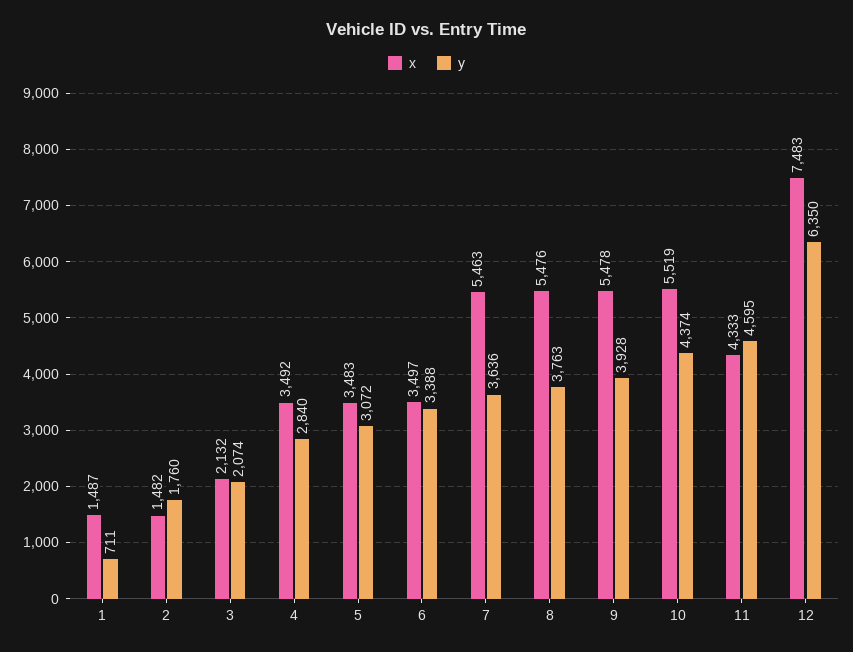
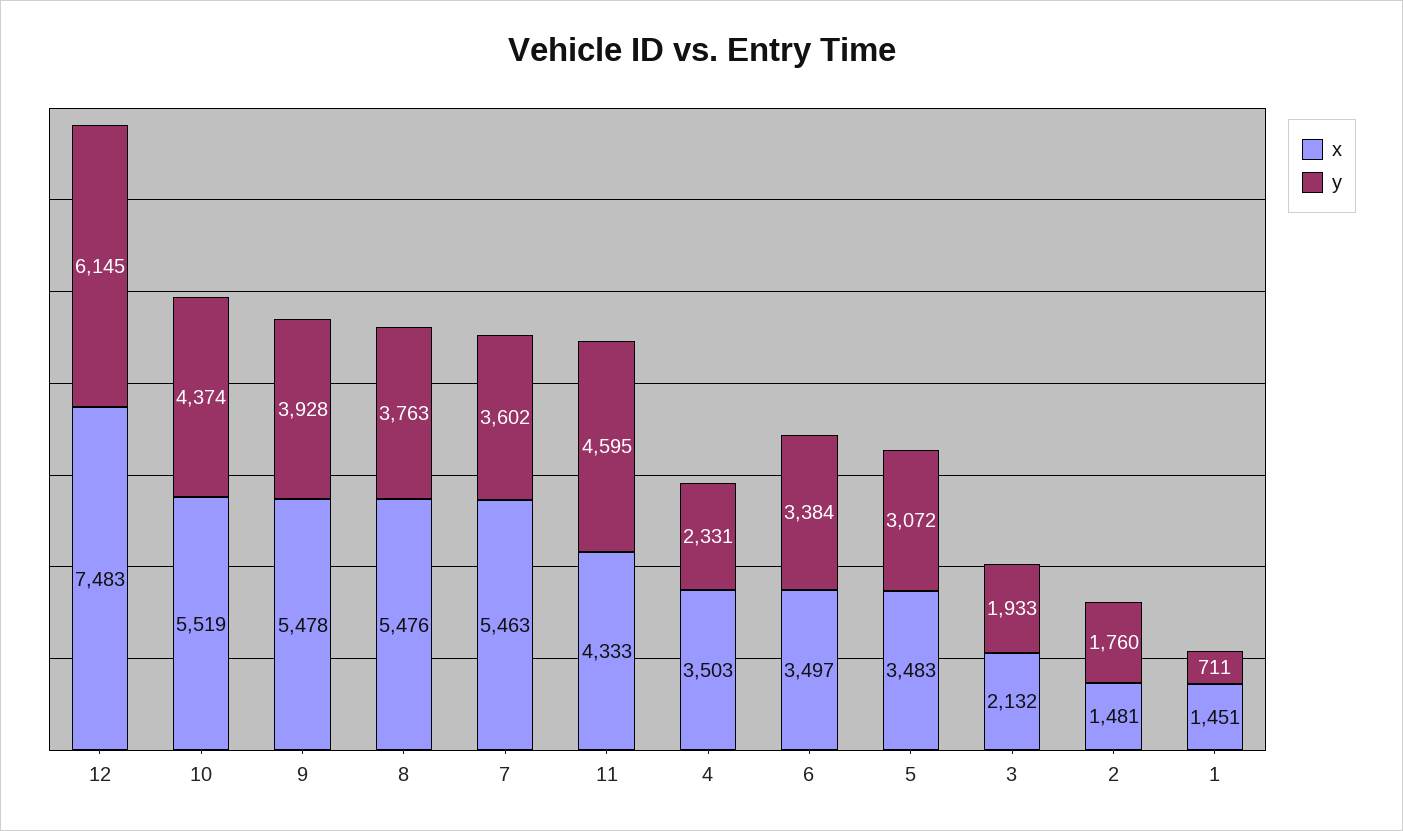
  {
    "x": {
-     "1": 1487,
+     "1": 1451,
-     "2": 1482,
+     "2": 1481,
      "3": 2132,
-     "4": 3492,
+     "4": 3503,
      "5": 3483,
      "6": 3497,
      "7": 5463,
      "8": 5476,
      "9": 5478,
      "10": 5519,
      "11": 4333,
      "12": 7483
    },
    "y": {
      "1": 711,
      "2": 1760,
-     "3": 2074,
+     "3": 1933,
-     "4": 2840,
+     "4": 2331,
      "5": 3072,
-     "6": 3388,
+     "6": 3384,
-     "7": 3636,
+     "7": 3602,
      "8": 3763,
      "9": 3928,
      "10": 4374,
      "11": 4595,
-     "12": 6350
+     "12": 6145
    }
  }

